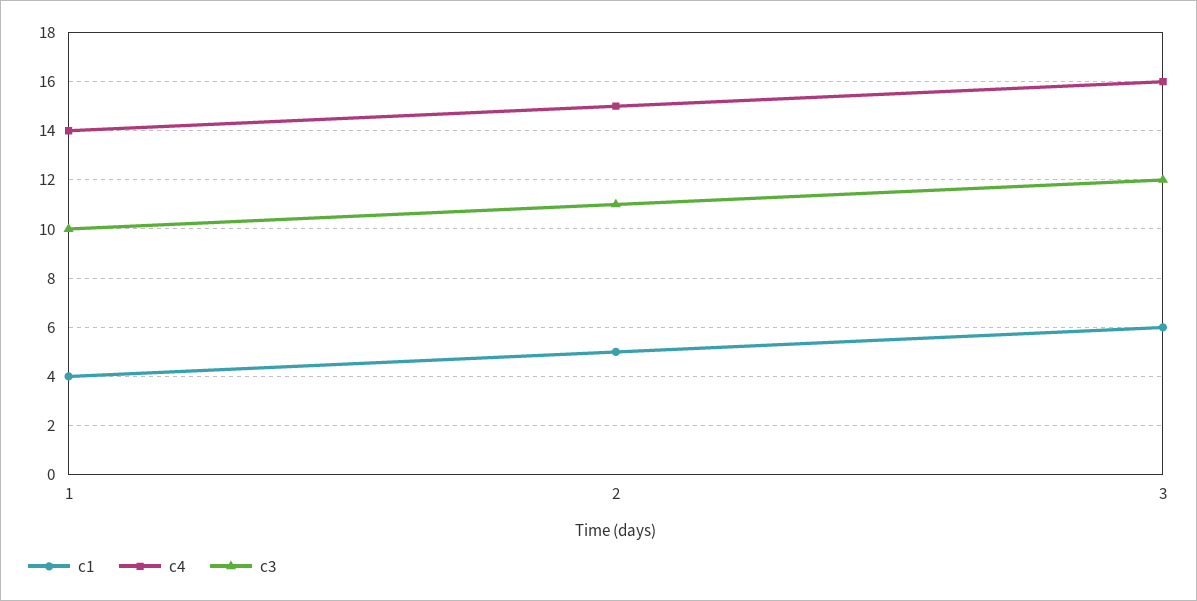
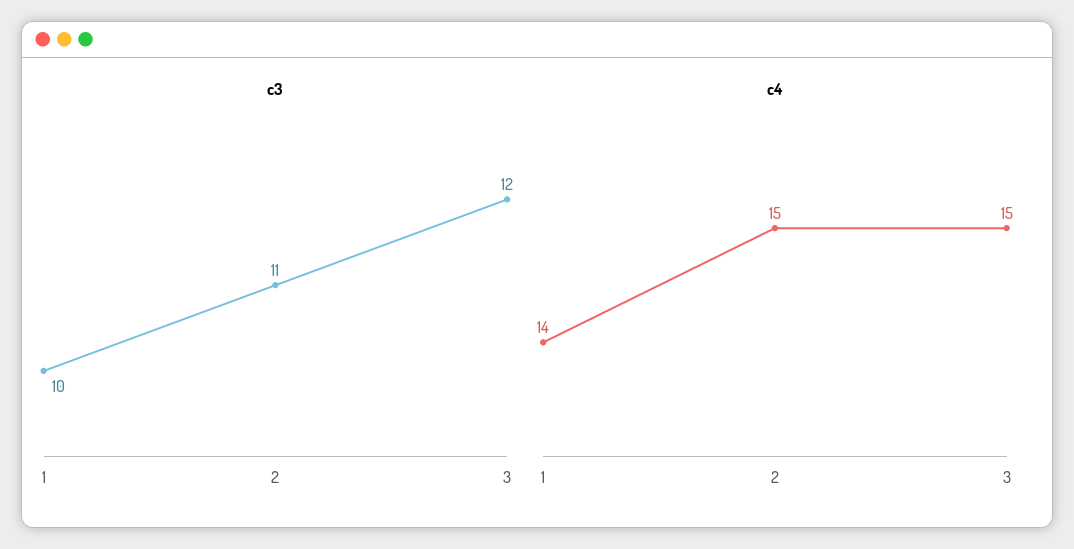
  {
-   "c1": {
-     "1": 4,
-     "2": 5,
-     "3": 6
-   },
    "c4": {
      "1": 14,
      "2": 15,
-     "3": 16
+     "3": 15
    },
    "c3": {
      "1": 10,
      "2": 11,
      "3": 12
    }
  }

